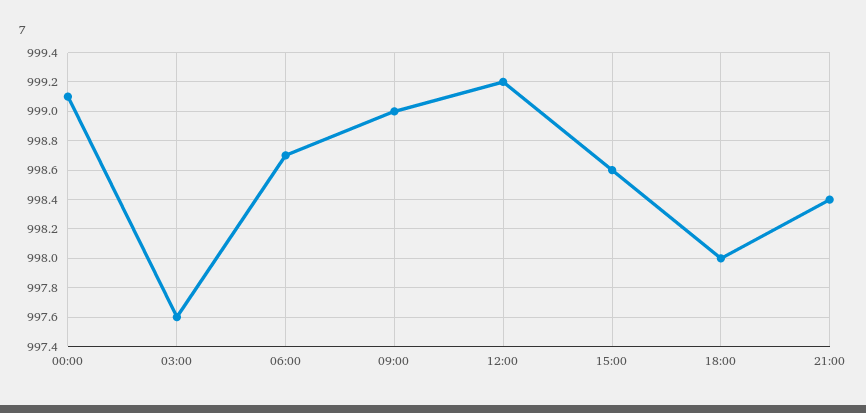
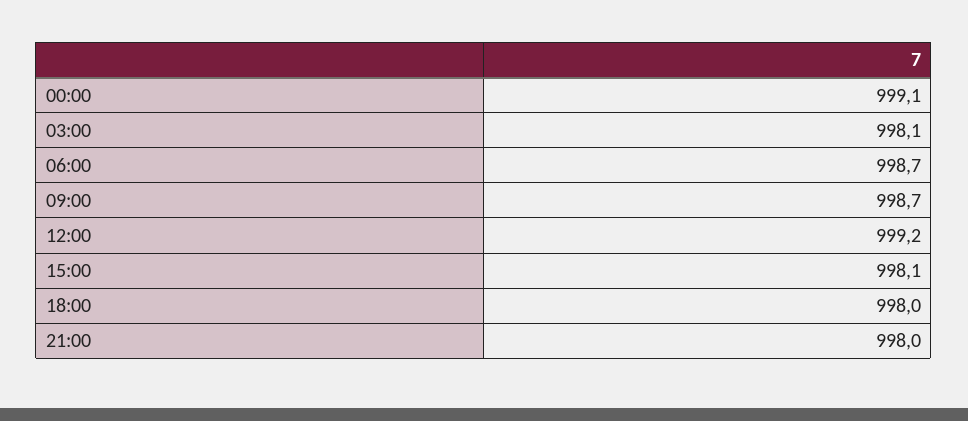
  {
    "00:00": 999.1,
-   "03:00": 997.6,
+   "03:00": 998.1,
    "06:00": 998.7,
-   "09:00": 999,
+   "09:00": 998.7,
    "12:00": 999.2,
-   "15:00": 998.6,
+   "15:00": 998.1,
    "18:00": 998,
-   "21:00": 998.4
+   "21:00": 998
  }

